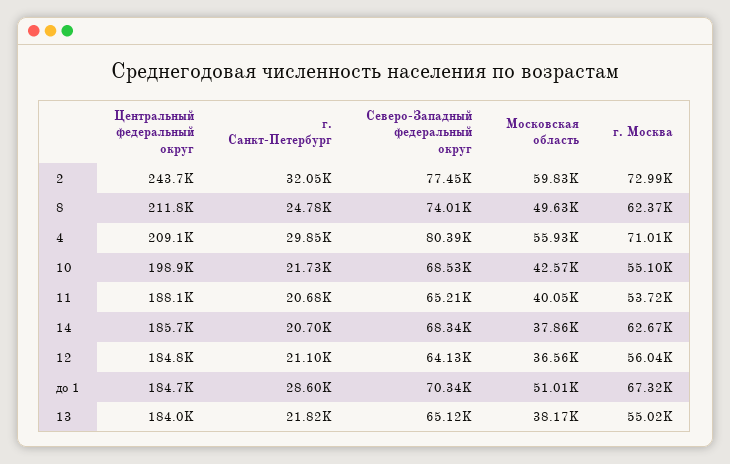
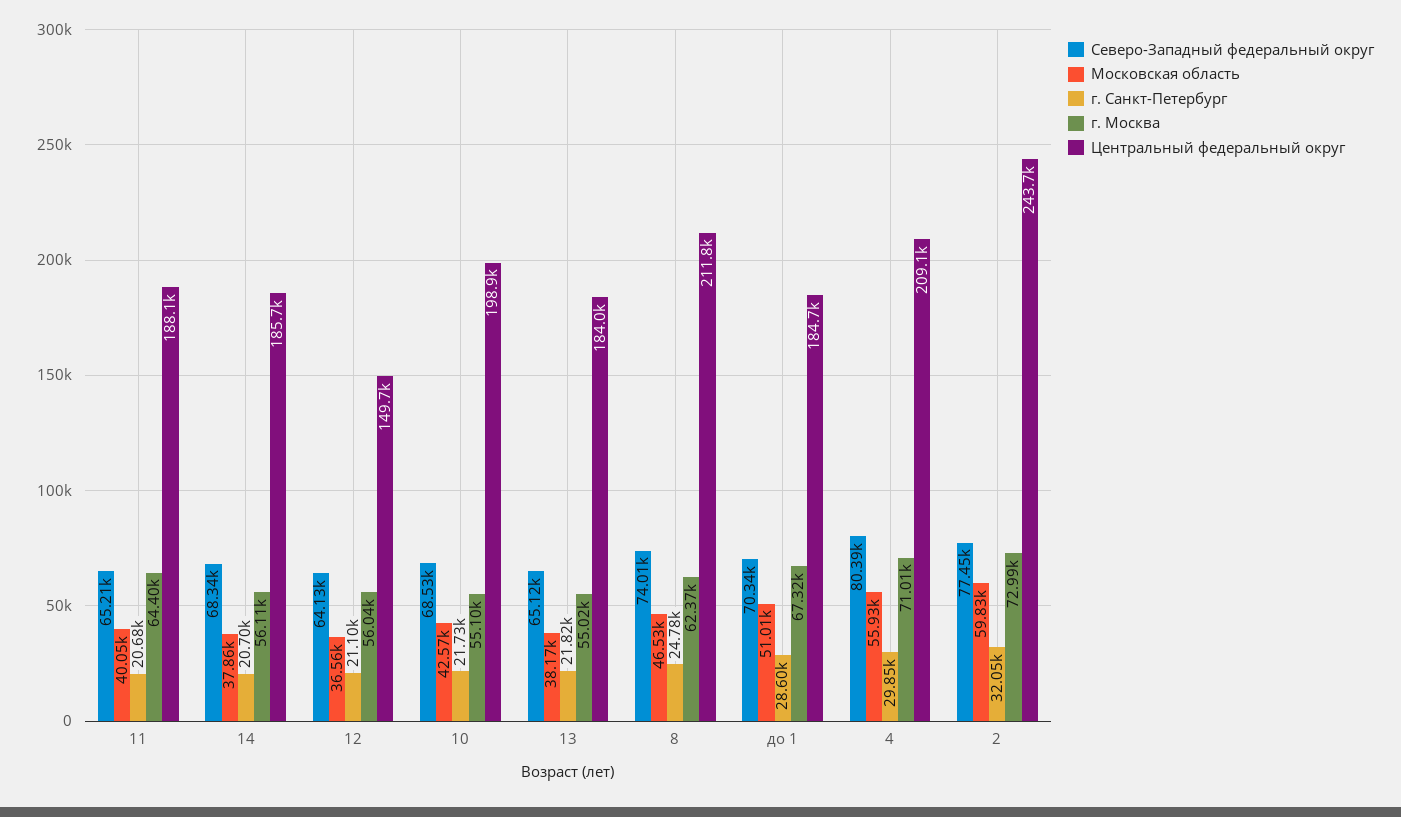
  {
    "Центральный федеральный округ": {
      "2": 243700,
      "8": 211800,
      "4": 209100,
      "10": 198900,
      "11": 188100,
      "14": 185700,
-     "12": 184800,
+     "12": 149700,
      "до 1": 184700,
      "13": 184000
    },
    "г. Санкт-Петербург": {
      "2": 32050,
      "8": 24780,
      "4": 29850,
      "10": 21730,
      "11": 20680,
      "14": 20700,
      "12": 21100,
      "до 1": 28600,
      "13": 21820
    },
    "Северо-Западный федеральный округ": {
      "2": 77450,
      "8": 74010,
      "4": 80390,
      "10": 68530,
      "11": 65210,
      "14": 68340,
      "12": 64130,
      "до 1": 70340,
      "13": 65120
    },
    "Московская область": {
      "2": 59830,
-     "8": 49630,
+     "8": 46530,
      "4": 55930,
      "10": 42570,
      "11": 40050,
      "14": 37860,
      "12": 36560,
      "до 1": 51010,
      "13": 38170
    },
    "г. Москва": {
      "2": 72990,
      "8": 62370,
      "4": 71010,
      "10": 55100,
-     "11": 53720,
+     "11": 64400,
-     "14": 62670,
+     "14": 56110,
      "12": 56040,
      "до 1": 67320,
      "13": 55020
    }
  }

